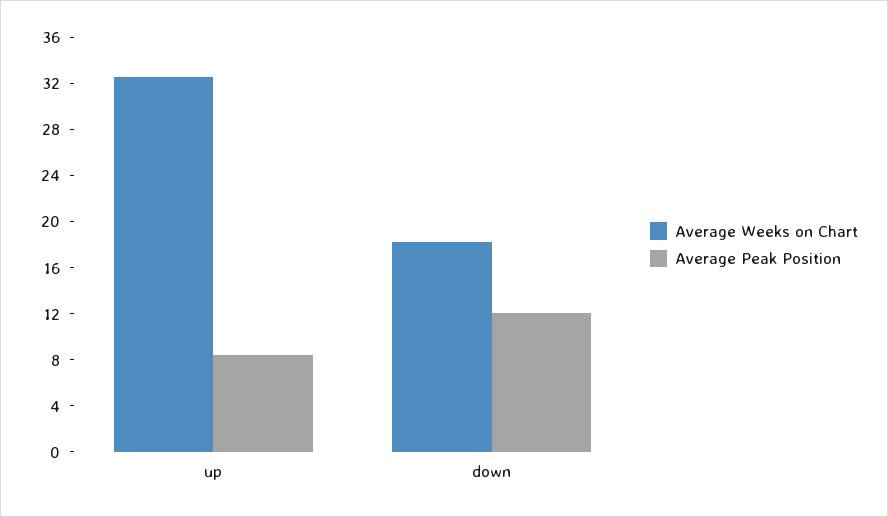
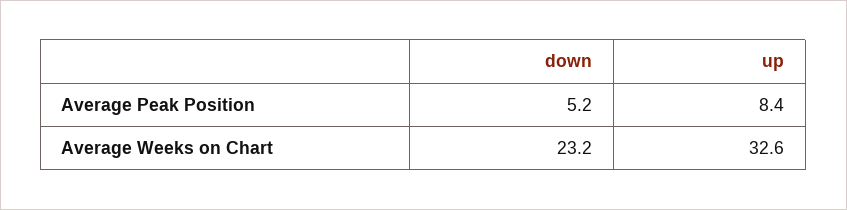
  {
    "Average Weeks on Chart": {
      "up": 32.6,
-     "down": 18
+     "down": 23.2
    },
    "Average Peak Position": {
      "up": 8.4,
-     "down": 12
+     "down": 5.2
    }
  }

